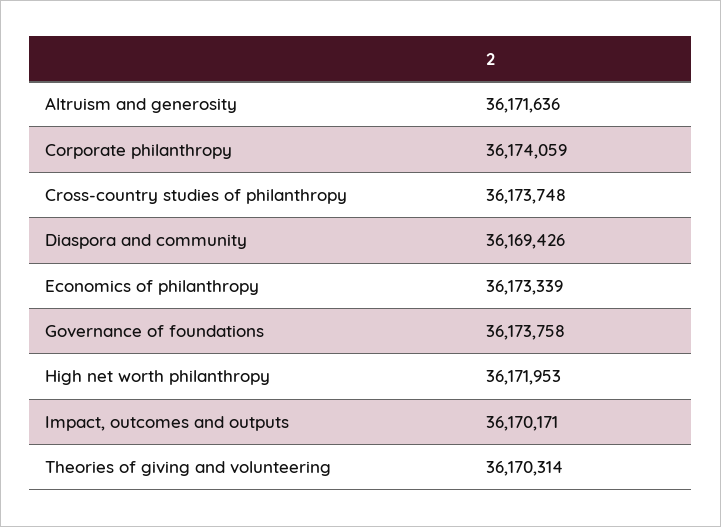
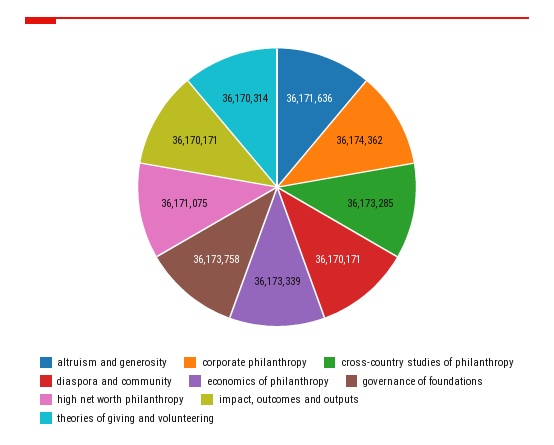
  {
    "Altruism and generosity": 36171636,
-   "Corporate philanthropy": 36174059,
+   "Corporate philanthropy": 36174362,
-   "Cross-country studies of philanthropy": 36173748,
+   "Cross-country studies of philanthropy": 36173285,
-   "Diaspora and community": 36169426,
+   "Diaspora and community": 36170171,
    "Economics of philanthropy": 36173339,
    "Governance of foundations": 36173758,
-   "High net worth philanthropy": 36171953,
+   "High net worth philanthropy": 36171075,
    "Impact, outcomes and outputs": 36170171,
    "Theories of giving and volunteering": 36170314
  }

